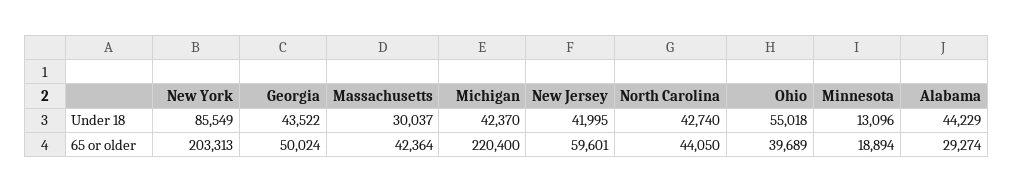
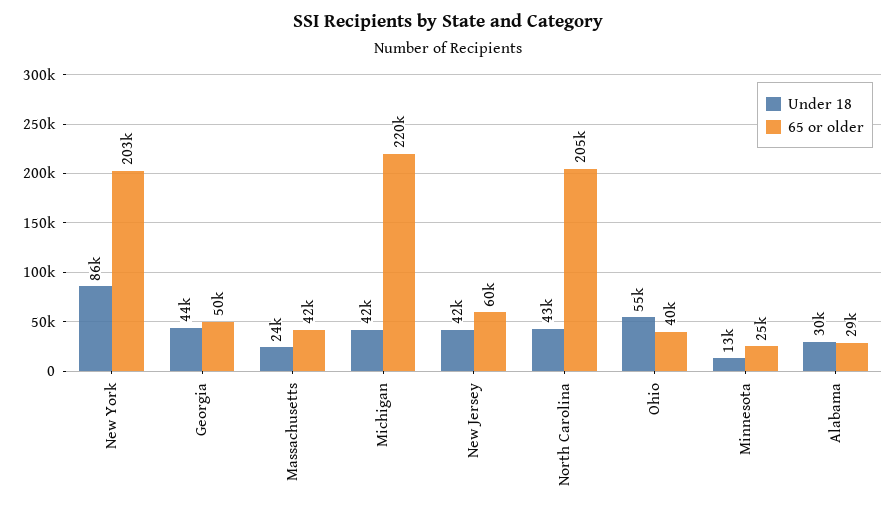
  {
    "Under 18": {
      "New York": 85549,
      "Georgia": 43522,
-     "Massachusetts": 30037,
+     "Massachusetts": 24000,
      "Michigan": 42370,
      "New Jersey": 41995,
      "North Carolina": 42740,
      "Ohio": 55018,
      "Minnesota": 13096,
-     "Alabama": 44229
+     "Alabama": 30000
    },
    "65 or older": {
      "New York": 203313,
      "Georgia": 50024,
      "Massachusetts": 42364,
      "Michigan": 220400,
      "New Jersey": 59601,
-     "North Carolina": 44050,
+     "North Carolina": 205000,
      "Ohio": 39689,
-     "Minnesota": 18894,
+     "Minnesota": 25000,
      "Alabama": 29274
    }
  }

